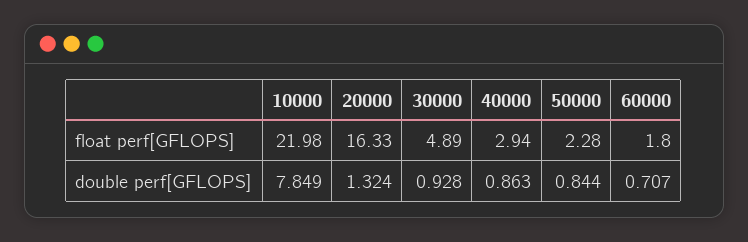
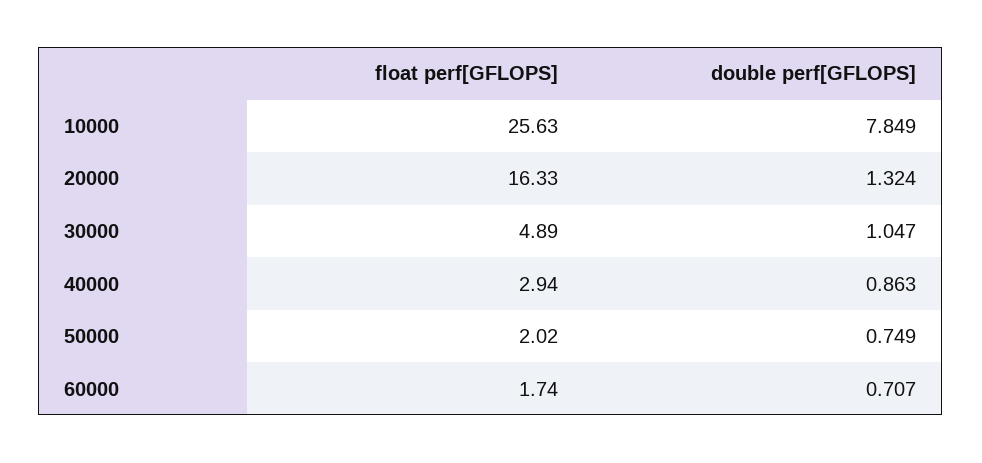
  {
    "10000": {
-     "float perf[GFLOPS]": 21.98,
+     "float perf[GFLOPS]": 25.63,
      "double perf[GFLOPS]": 7.849
    },
    "20000": {
      "float perf[GFLOPS]": 16.33,
      "double perf[GFLOPS]": 1.324
    },
    "30000": {
      "float perf[GFLOPS]": 4.89,
-     "double perf[GFLOPS]": 0.928
+     "double perf[GFLOPS]": 1.047
    },
    "40000": {
      "float perf[GFLOPS]": 2.94,
      "double perf[GFLOPS]": 0.863
    },
    "50000": {
-     "float perf[GFLOPS]": 2.28,
+     "float perf[GFLOPS]": 2.02,
-     "double perf[GFLOPS]": 0.844
+     "double perf[GFLOPS]": 0.749
    },
    "60000": {
-     "float perf[GFLOPS]": 1.8,
+     "float perf[GFLOPS]": 1.74,
      "double perf[GFLOPS]": 0.707
    }
  }

